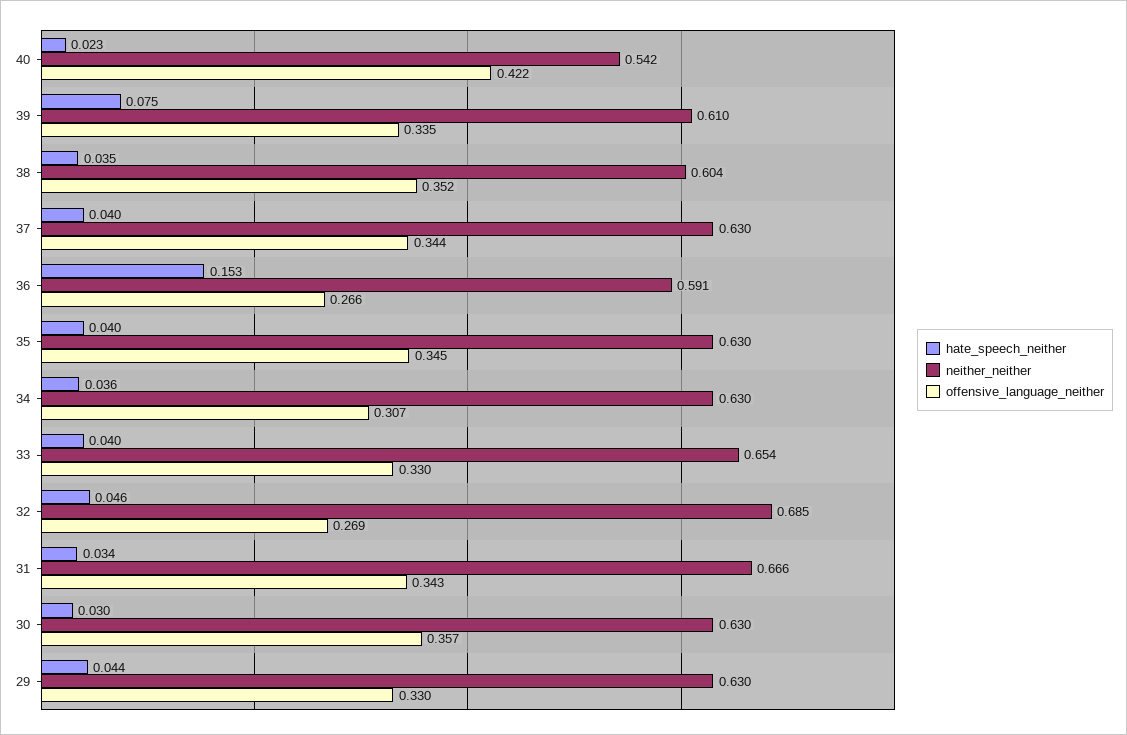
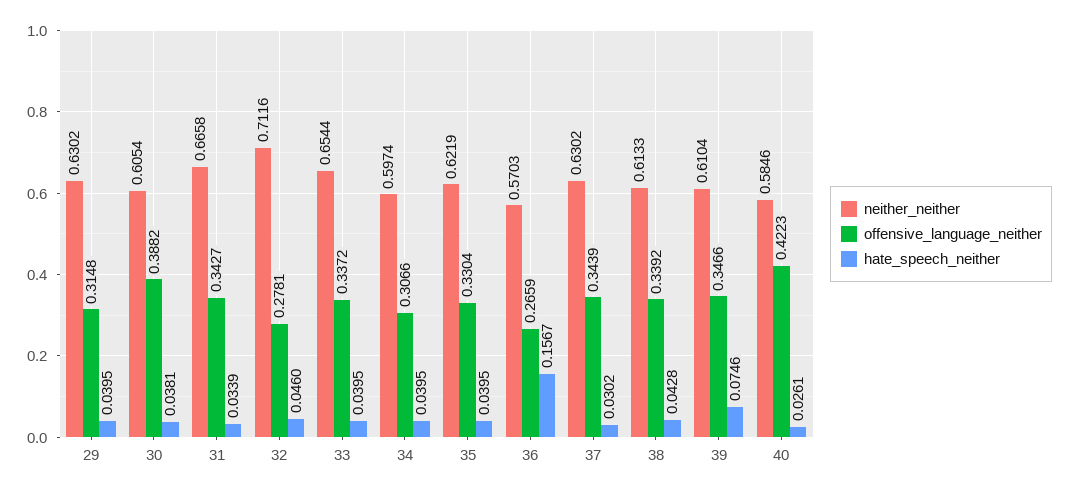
  {
    "hate_speech_neither": {
-     "40": 0.023,
+     "40": 0.0261,
      "39": 0.0746,
-     "38": 0.035,
+     "38": 0.0428,
-     "37": 0.04,
+     "37": 0.0302,
-     "36": 0.153,
+     "36": 0.1567,
      "35": 0.0395,
-     "34": 0.036,
+     "34": 0.0395,
      "33": 0.0395,
      "32": 0.046,
      "31": 0.0339,
-     "30": 0.03,
+     "30": 0.0381,
-     "29": 0.044
+     "29": 0.0395
    },
    "neither_neither": {
-     "40": 0.542,
+     "40": 0.5846,
      "39": 0.6104,
-     "38": 0.604,
+     "38": 0.6133,
      "37": 0.6302,
-     "36": 0.591,
+     "36": 0.5703,
-     "35": 0.63,
+     "35": 0.6219,
-     "34": 0.63,
+     "34": 0.5974,
      "33": 0.6544,
-     "32": 0.685,
+     "32": 0.7116,
      "31": 0.6658,
-     "30": 0.63,
+     "30": 0.6054,
      "29": 0.6302
    },
    "offensive_language_neither": {
      "40": 0.4223,
-     "39": 0.335,
+     "39": 0.3466,
-     "38": 0.352,
+     "38": 0.3392,
      "37": 0.3439,
      "36": 0.2659,
-     "35": 0.345,
+     "35": 0.3304,
      "34": 0.3066,
-     "33": 0.33,
+     "33": 0.3372,
-     "32": 0.269,
+     "32": 0.2781,
      "31": 0.3427,
-     "30": 0.357,
+     "30": 0.3882,
-     "29": 0.33
+     "29": 0.3148
    }
  }

